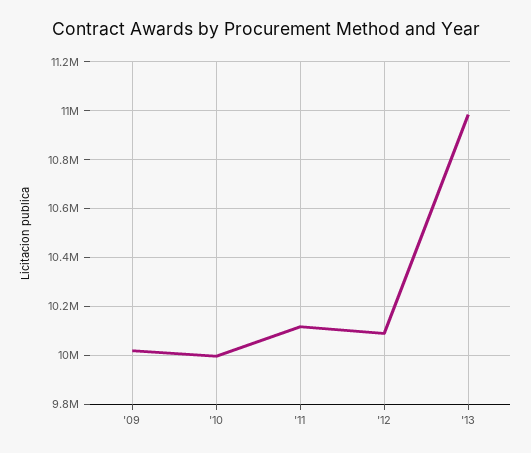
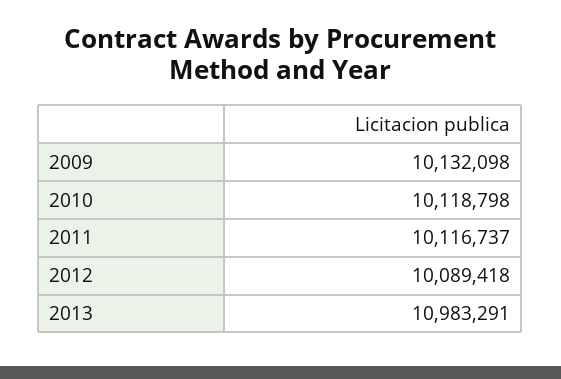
  {
-   "'09": 10025000,
+   "'09": 10132098,
-   "'10": 10000000,
+   "'10": 10118798,
    "'11": 10116737,
    "'12": 10089418,
    "'13": 10983291
  }

